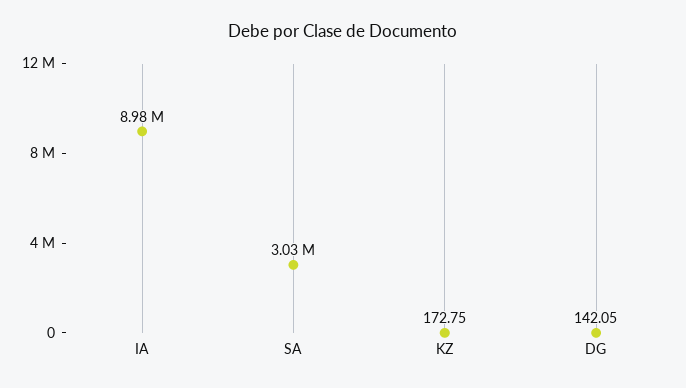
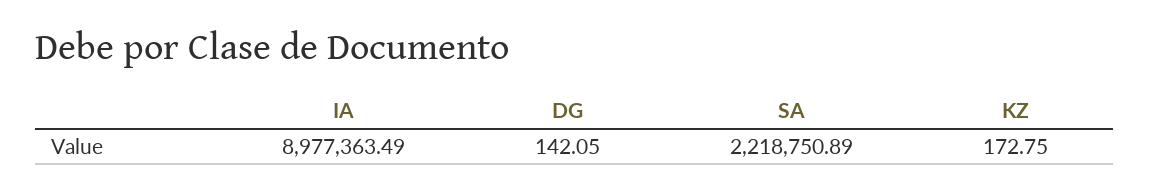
  {
    "IA": 8977363.49,
-   "SA": 3030000,
+   "SA": 2218750.89,
    "KZ": 172.75,
    "DG": 142.05
  }

